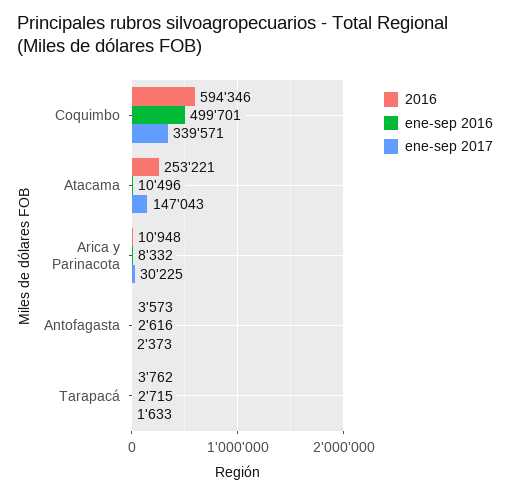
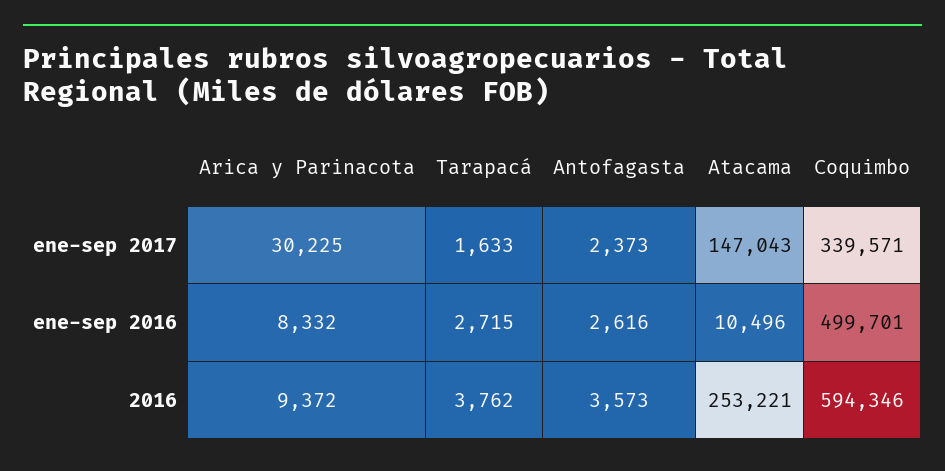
  {
    "2016": {
      "Coquimbo": 594346,
      "Atacama": 253221,
-     "Arica y Parinacota": 10948,
+     "Arica y Parinacota": 9372,
      "Antofagasta": 3573,
      "Tarapacá": 3762
    },
    "ene-sep 2016": {
      "Coquimbo": 499701,
      "Atacama": 10496,
      "Arica y Parinacota": 8332,
      "Antofagasta": 2616,
      "Tarapacá": 2715
    },
    "ene-sep 2017": {
      "Coquimbo": 339571,
      "Atacama": 147043,
      "Arica y Parinacota": 30225,
      "Antofagasta": 2373,
      "Tarapacá": 1633
    }
  }

